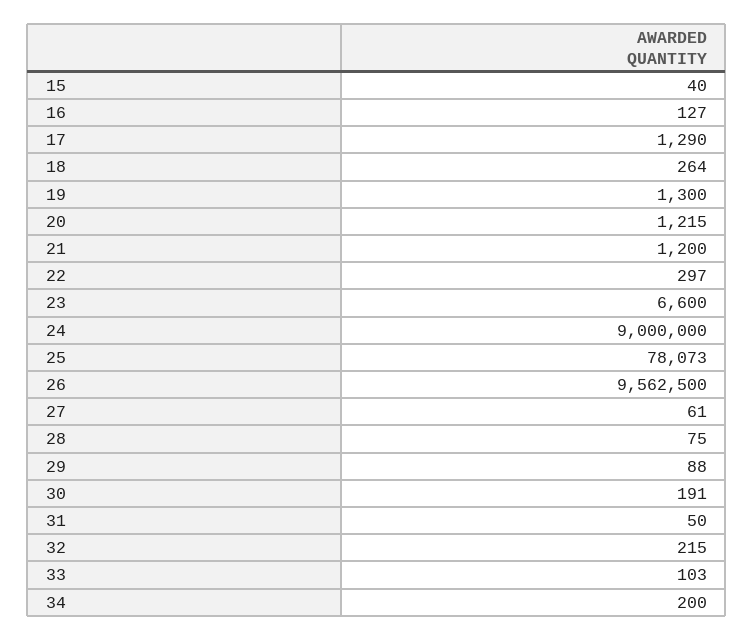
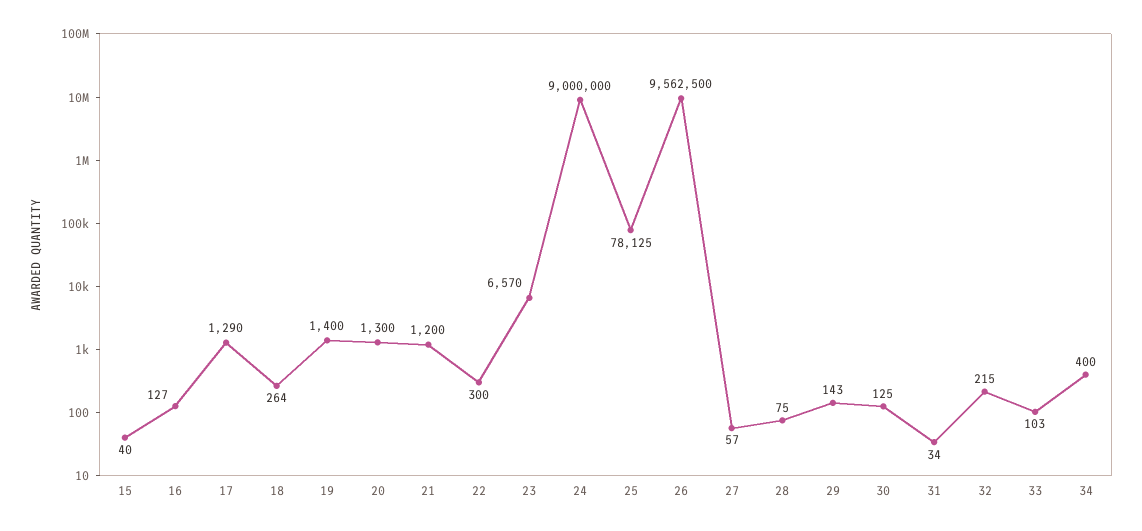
  {
    "15": 40,
    "16": 127,
    "17": 1290,
    "18": 264,
-   "19": 1300,
+   "19": 1400,
-   "20": 1215,
+   "20": 1300,
    "21": 1200,
-   "22": 297,
+   "22": 300,
-   "23": 6600,
+   "23": 6570,
    "24": 9000000,
-   "25": 78073,
+   "25": 78125,
    "26": 9562500,
-   "27": 61,
+   "27": 57,
    "28": 75,
-   "29": 88,
+   "29": 143,
-   "30": 191,
+   "30": 125,
-   "31": 50,
+   "31": 34,
    "32": 215,
    "33": 103,
-   "34": 200
+   "34": 400
  }

